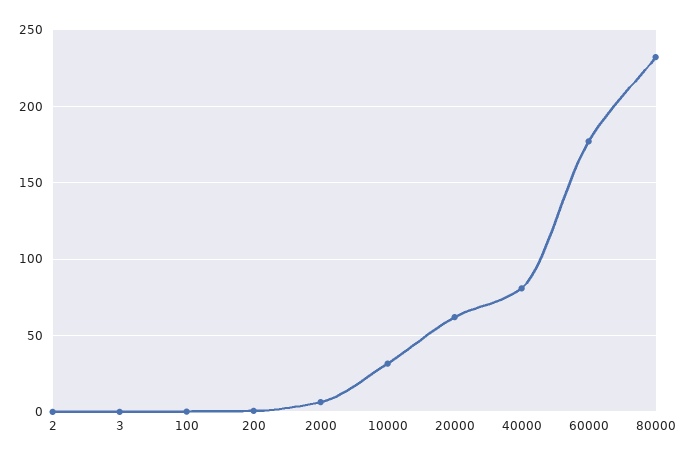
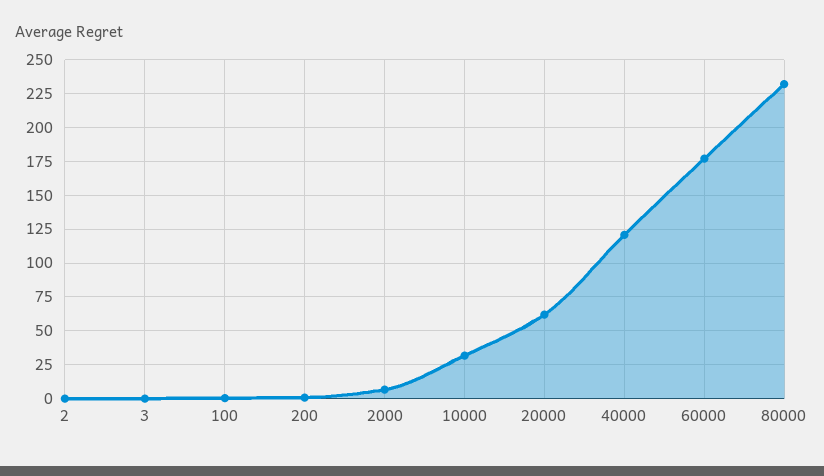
  {
    "2": 0,
    "3": 0,
    "100": 0,
    "200": 0,
    "2000": 5,
    "10000": 30,
    "20000": 60,
-   "40000": 80,
+   "40000": 120,
    "60000": 175,
    "80000": 230
  }

